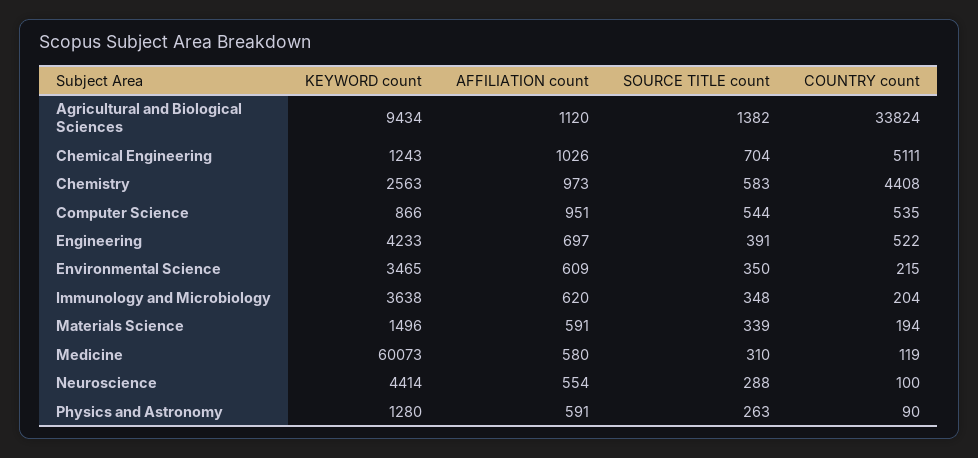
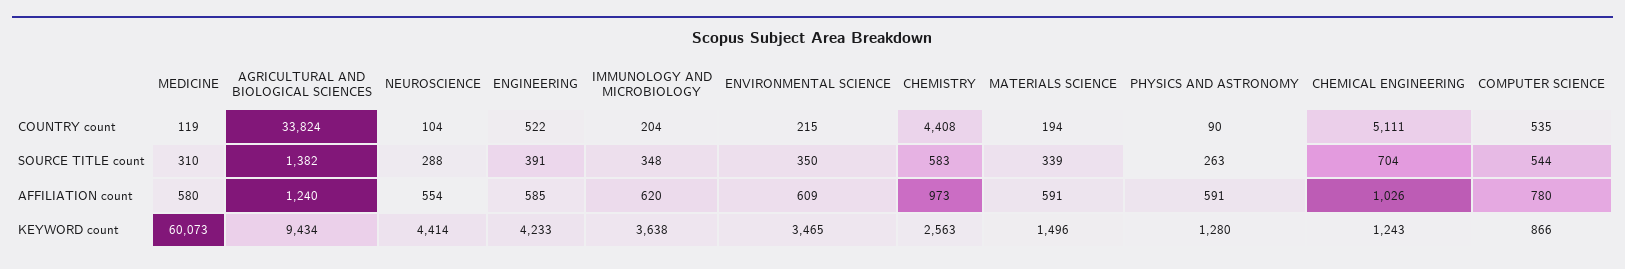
  {
    "KEYWORD count": {
      "Agricultural and Biological Sciences": 9434,
      "Chemical Engineering": 1243,
      "Chemistry": 2563,
      "Computer Science": 866,
      "Engineering": 4233,
      "Environmental Science": 3465,
      "Immunology and Microbiology": 3638,
      "Materials Science": 1496,
      "Medicine": 60073,
      "Neuroscience": 4414,
      "Physics and Astronomy": 1280
    },
    "AFFILIATION count": {
-     "Agricultural and Biological Sciences": 1120,
+     "Agricultural and Biological Sciences": 1240,
      "Chemical Engineering": 1026,
      "Chemistry": 973,
-     "Computer Science": 951,
+     "Computer Science": 780,
-     "Engineering": 697,
+     "Engineering": 585,
      "Environmental Science": 609,
      "Immunology and Microbiology": 620,
      "Materials Science": 591,
      "Medicine": 580,
      "Neuroscience": 554,
      "Physics and Astronomy": 591
    },
    "SOURCE TITLE count": {
      "Agricultural and Biological Sciences": 1382,
      "Chemical Engineering": 704,
      "Chemistry": 583,
      "Computer Science": 544,
      "Engineering": 391,
      "Environmental Science": 350,
      "Immunology and Microbiology": 348,
      "Materials Science": 339,
      "Medicine": 310,
      "Neuroscience": 288,
      "Physics and Astronomy": 263
    },
    "COUNTRY count": {
      "Agricultural and Biological Sciences": 33824,
      "Chemical Engineering": 5111,
      "Chemistry": 4408,
      "Computer Science": 535,
      "Engineering": 522,
      "Environmental Science": 215,
      "Immunology and Microbiology": 204,
      "Materials Science": 194,
      "Medicine": 119,
-     "Neuroscience": 100,
+     "Neuroscience": 104,
      "Physics and Astronomy": 90
    }
  }

